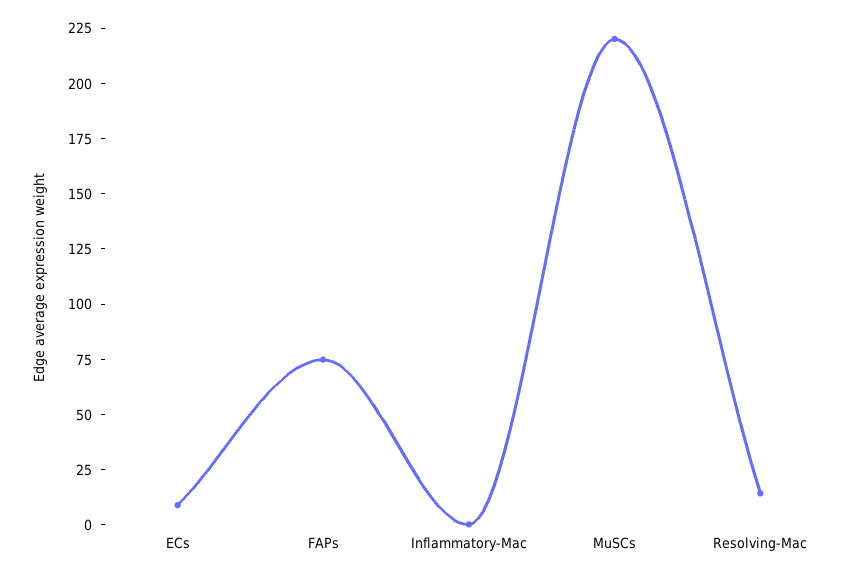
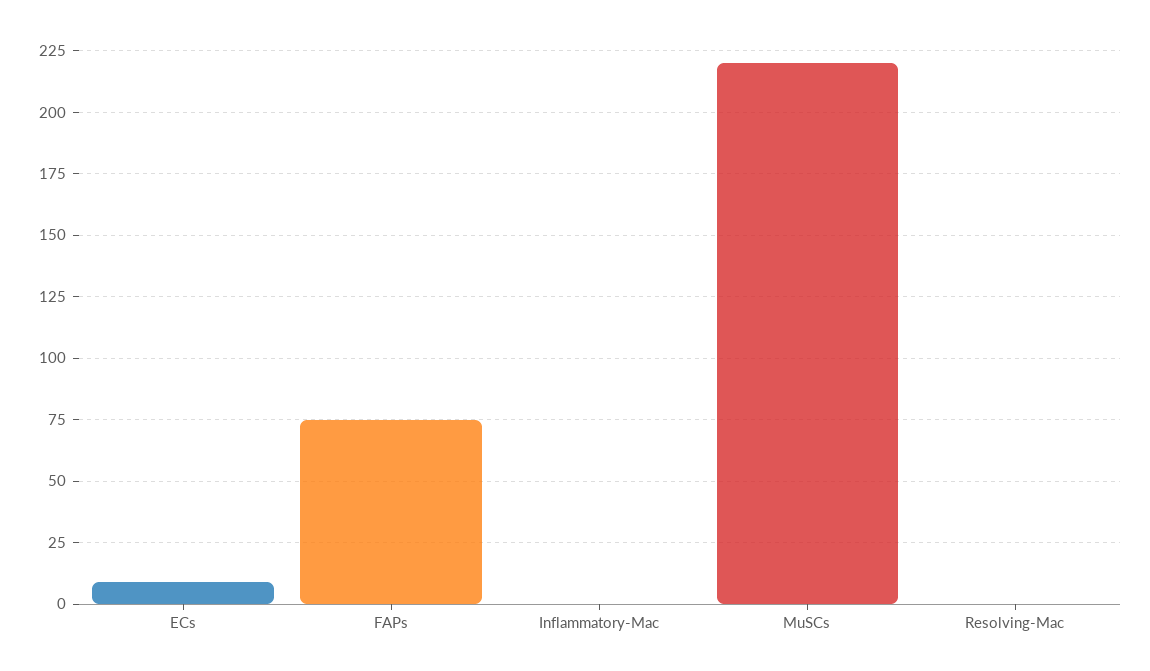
  {
    "ECs": 10,
    "FAPs": 75,
    "Inflammatory-Mac": 0,
    "MuSCs": 220,
-   "Resolving-Mac": 15
+   "Resolving-Mac": 0
  }

